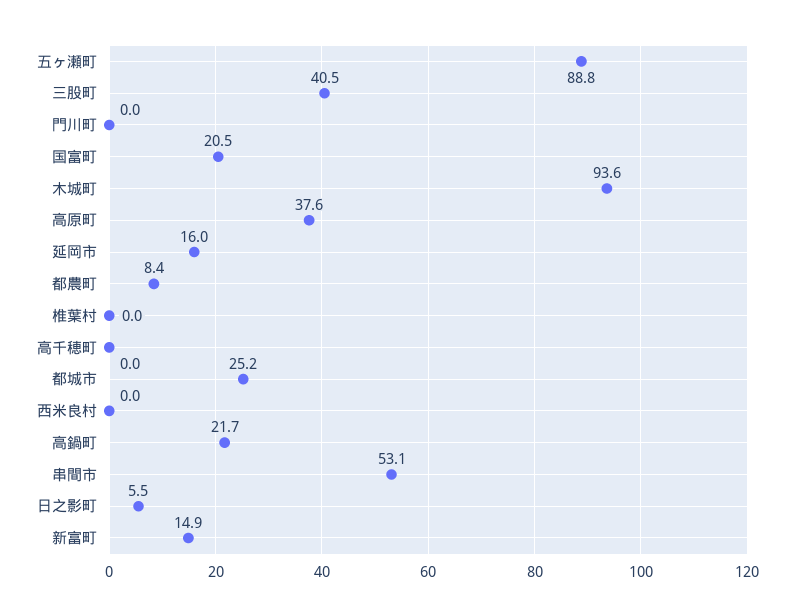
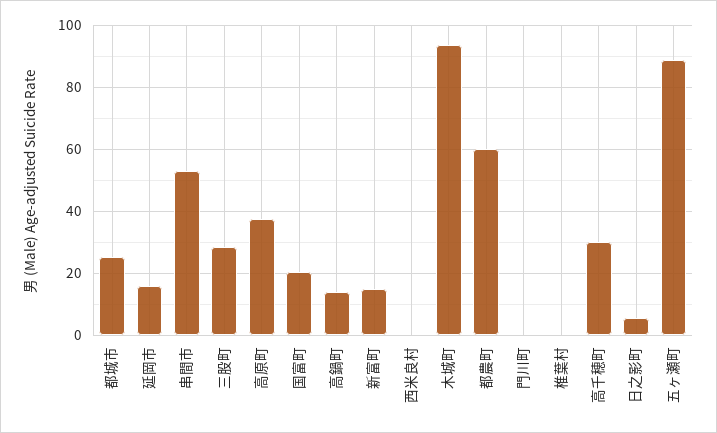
  {
    "五ヶ瀬町": 88.8,
-   "三股町": 40.5,
+   "三股町": 28,
    "門川町": 0,
    "国富町": 20.5,
    "木城町": 93.6,
    "高原町": 37.6,
    "延岡市": 16,
-   "都農町": 8.4,
+   "都農町": 60,
    "椎葉村": 0,
-   "高千穂町": 0,
+   "高千穂町": 30,
    "都城市": 25.2,
    "西米良村": 0,
-   "高鍋町": 21.7,
+   "高鍋町": 14,
    "串間市": 53.1,
    "日之影町": 5.5,
    "新富町": 14.9
  }

